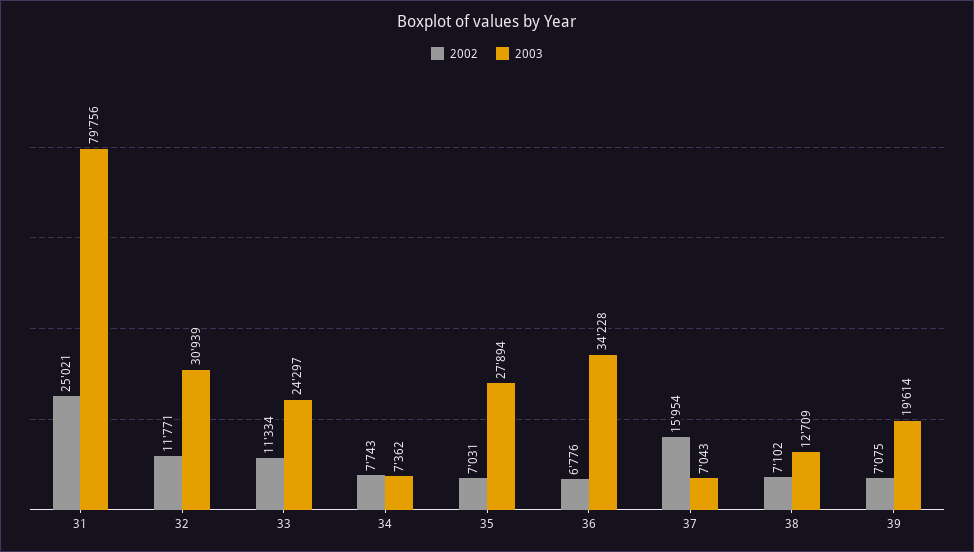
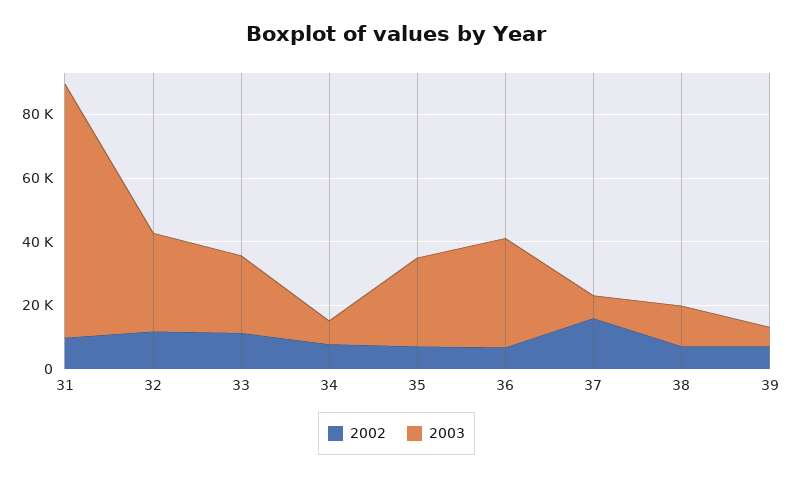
  {
    "2002": {
-     "31": 25021,
+     "31": 10000,
      "32": 11771,
      "33": 11334,
      "34": 7743,
      "35": 7031,
      "36": 6776,
      "37": 15954,
      "38": 7102,
      "39": 7075
    },
    "2003": {
      "31": 79756,
      "32": 30939,
      "33": 24297,
      "34": 7362,
      "35": 27894,
      "36": 34228,
      "37": 7043,
      "38": 12709,
-     "39": 19614
+     "39": 5000
    }
  }

